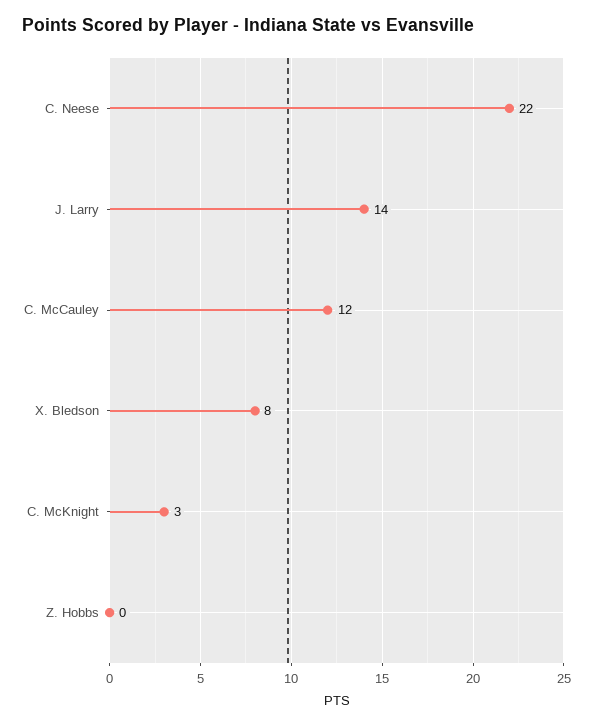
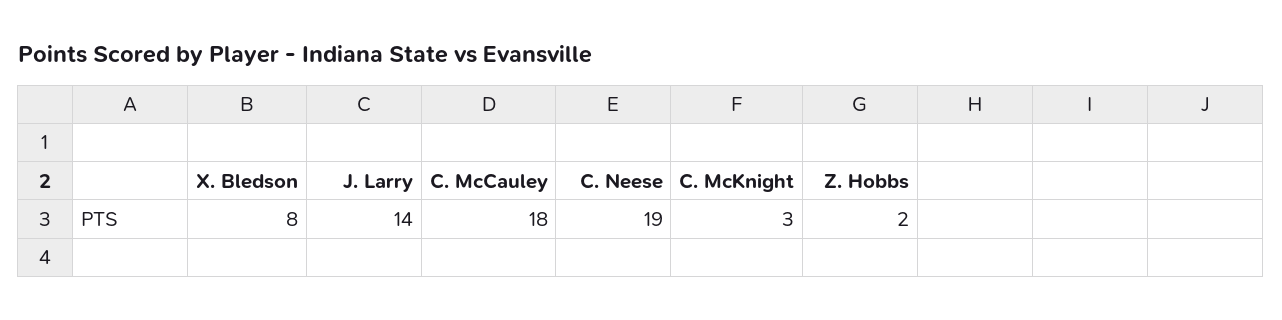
  {
-   "C. Neese": 22,
+   "C. Neese": 19,
    "J. Larry": 14,
-   "C. McCauley": 12,
+   "C. McCauley": 18,
    "X. Bledson": 8,
    "C. McKnight": 3,
-   "Z. Hobbs": 0
+   "Z. Hobbs": 2
  }

